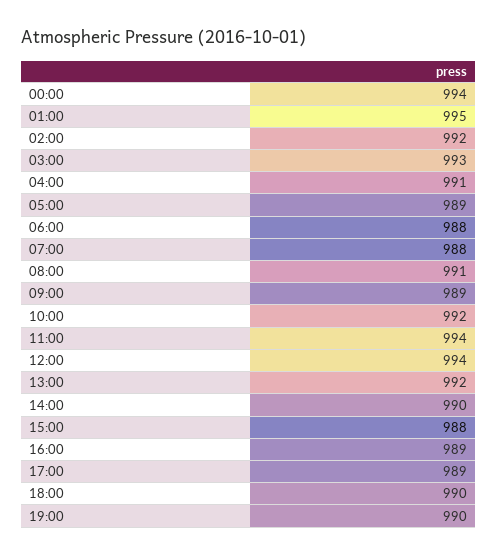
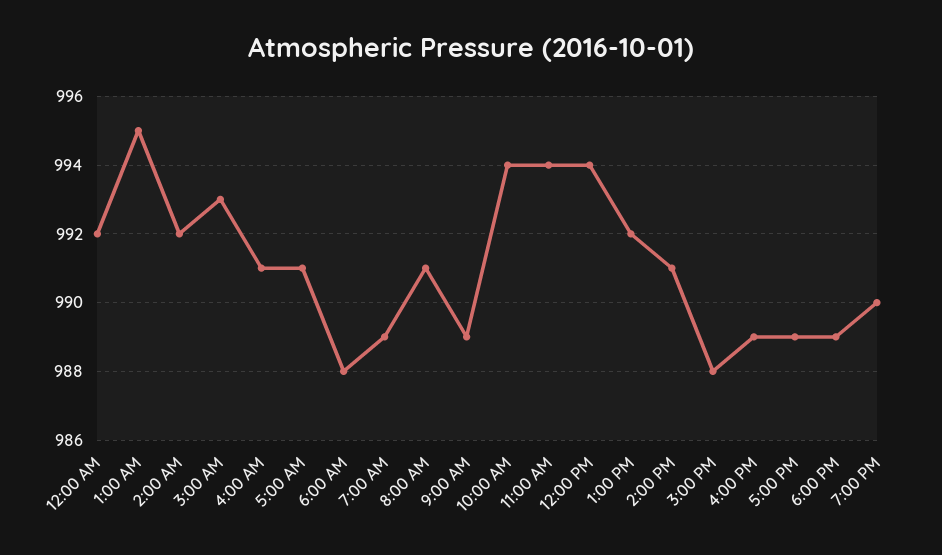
  {
-   "00:00": 994,
+   "00:00": 992,
    "01:00": 995,
    "02:00": 992,
    "03:00": 993,
    "04:00": 991,
-   "05:00": 989,
+   "05:00": 991,
    "06:00": 988,
-   "07:00": 988,
+   "07:00": 989,
    "08:00": 991,
    "09:00": 989,
-   "10:00": 992,
+   "10:00": 994,
    "11:00": 994,
    "12:00": 994,
    "13:00": 992,
-   "14:00": 990,
+   "14:00": 991,
    "15:00": 988,
    "16:00": 989,
    "17:00": 989,
-   "18:00": 990,
+   "18:00": 989,
    "19:00": 990
  }

